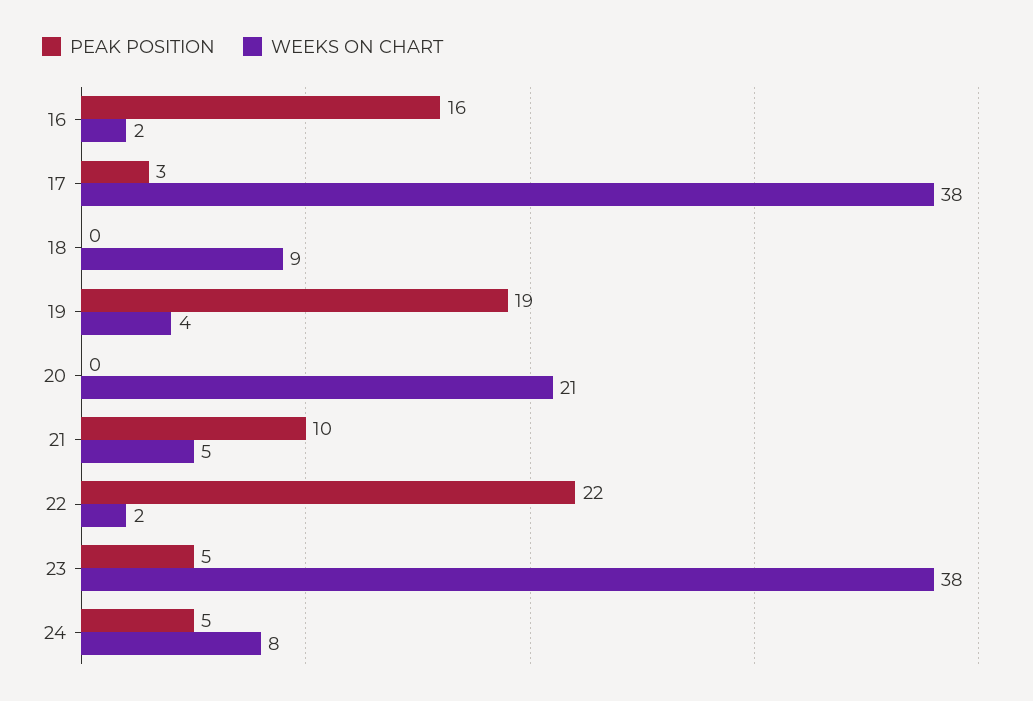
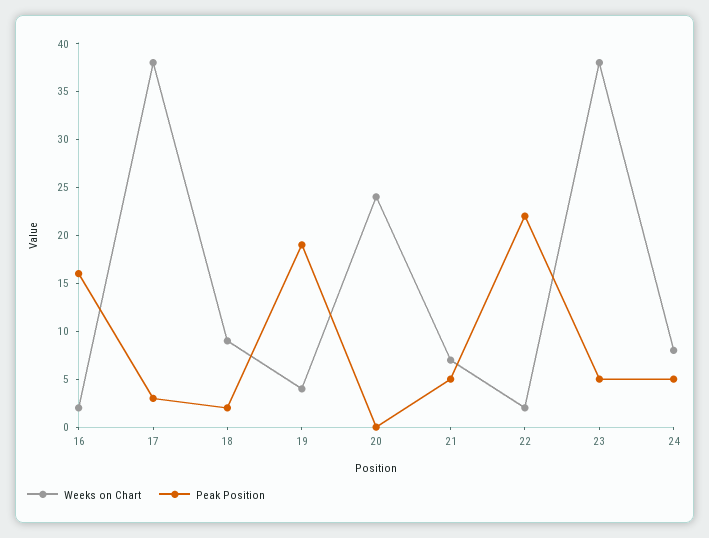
  {
    "PEAK POSITION": {
      "16": 16,
      "17": 3,
-     "18": 0,
+     "18": 2,
      "19": 19,
      "20": 0,
-     "21": 10,
+     "21": 5,
      "22": 22,
      "23": 5,
      "24": 5
    },
    "WEEKS ON CHART": {
      "16": 2,
      "17": 38,
      "18": 9,
      "19": 4,
-     "20": 21,
+     "20": 24,
-     "21": 5,
+     "21": 7,
      "22": 2,
      "23": 38,
      "24": 8
    }
  }

